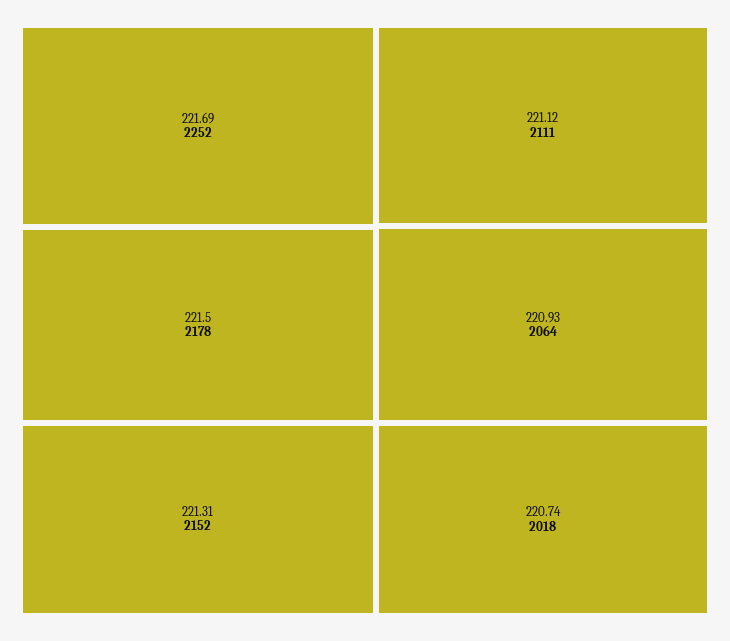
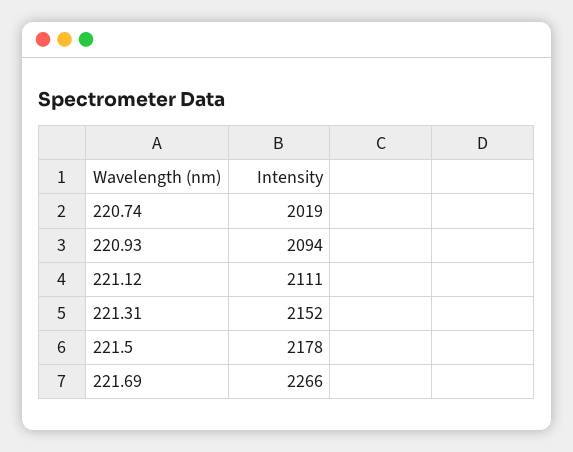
  {
-   "221.69": 2252,
+   "221.69": 2266,
    "221.5": 2178,
    "221.31": 2152,
    "221.12": 2111,
-   "220.93": 2064,
+   "220.93": 2094,
-   "220.74": 2018
+   "220.74": 2019
  }

